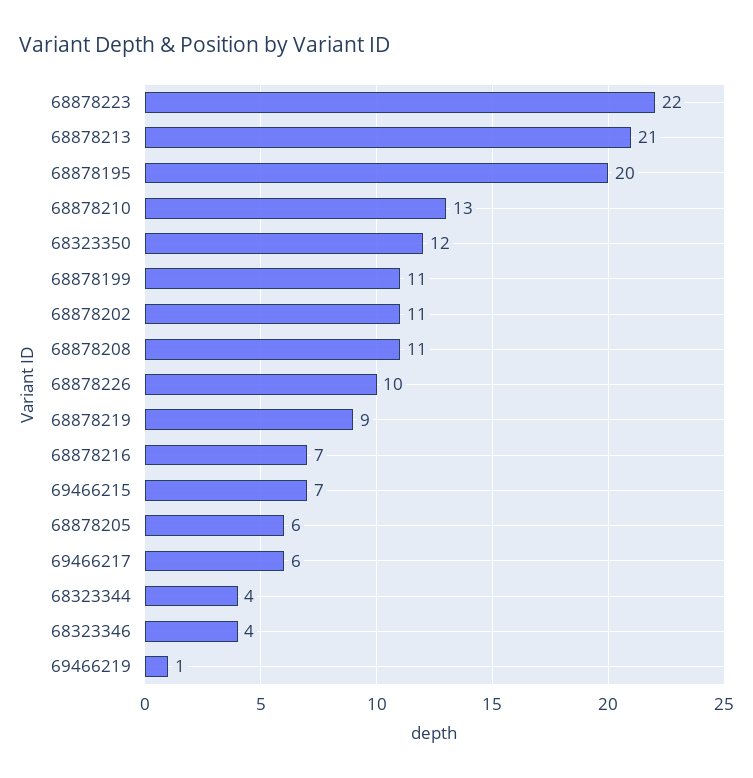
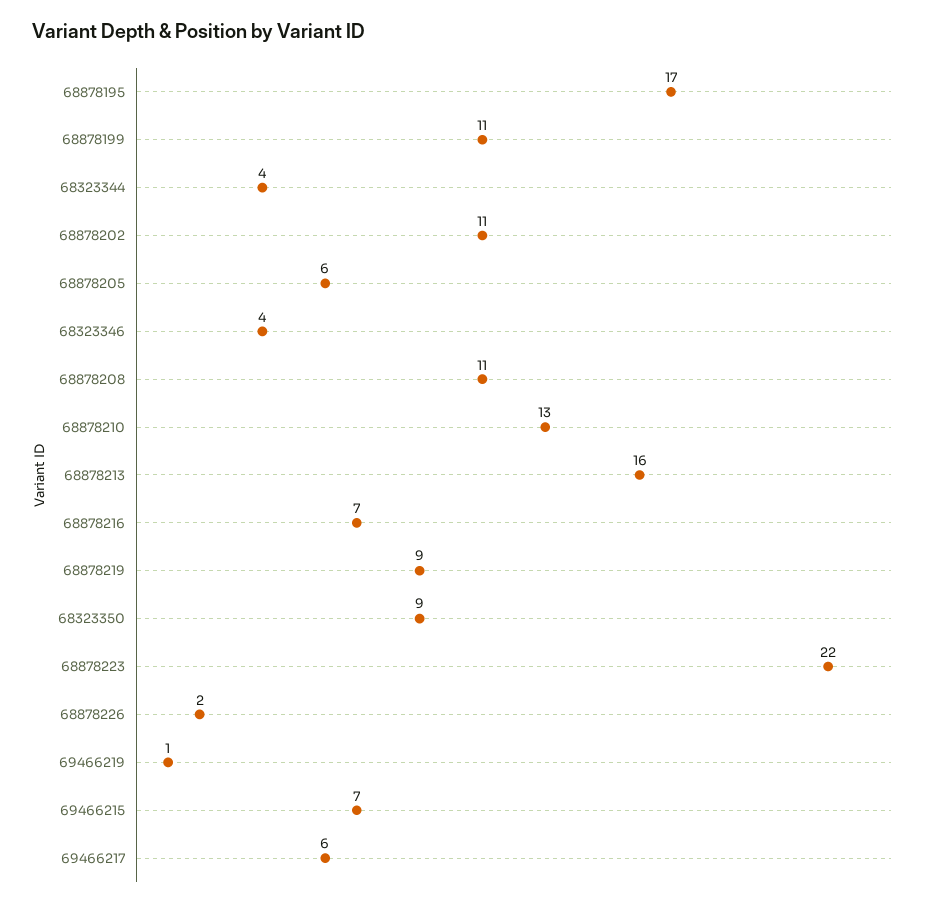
  {
    "68878223": 22,
-   "68878213": 21,
+   "68878213": 16,
-   "68878195": 20,
+   "68878195": 17,
    "68878210": 13,
-   "68323350": 12,
+   "68323350": 9,
    "68878199": 11,
    "68878202": 11,
    "68878208": 11,
-   "68878226": 10,
+   "68878226": 2,
    "68878219": 9,
    "68878216": 7,
    "69466215": 7,
    "68878205": 6,
    "69466217": 6,
    "68323344": 4,
    "68323346": 4,
    "69466219": 1
  }

